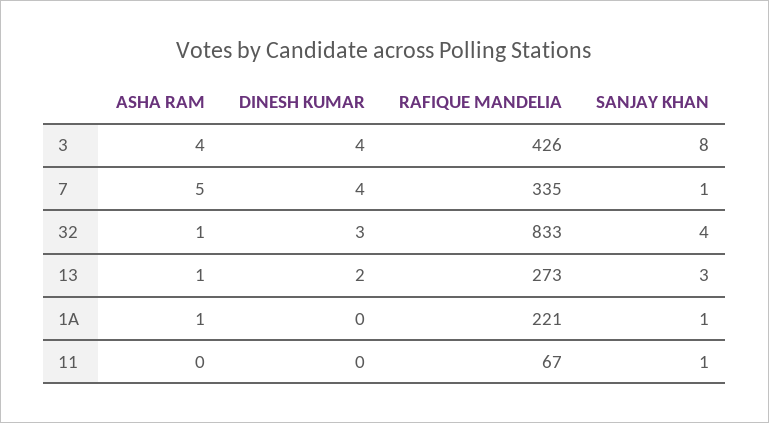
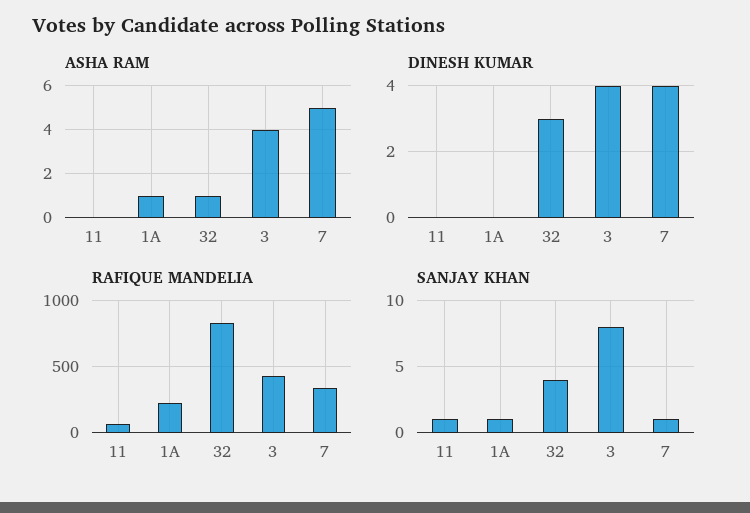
  {
    "ASHA RAM": {
      "3": 4,
      "7": 5,
      "32": 1,
-     "13": 1,
      "1A": 1,
      "11": 0
    },
    "DINESH KUMAR": {
      "3": 4,
      "7": 4,
      "32": 3,
-     "13": 2,
      "1A": 0,
      "11": 0
    },
    "RAFIQUE MANDELIA": {
      "3": 426,
      "7": 335,
      "32": 833,
-     "13": 273,
      "1A": 221,
      "11": 67
    },
    "SANJAY KHAN": {
      "3": 8,
      "7": 1,
      "32": 4,
-     "13": 3,
      "1A": 1,
      "11": 1
    }
  }

